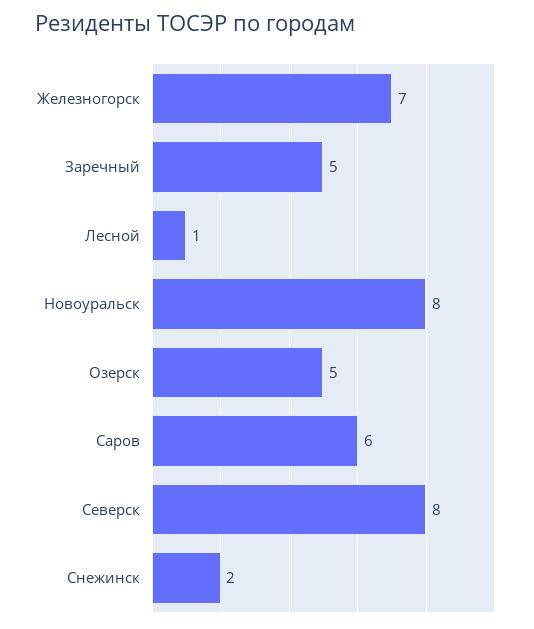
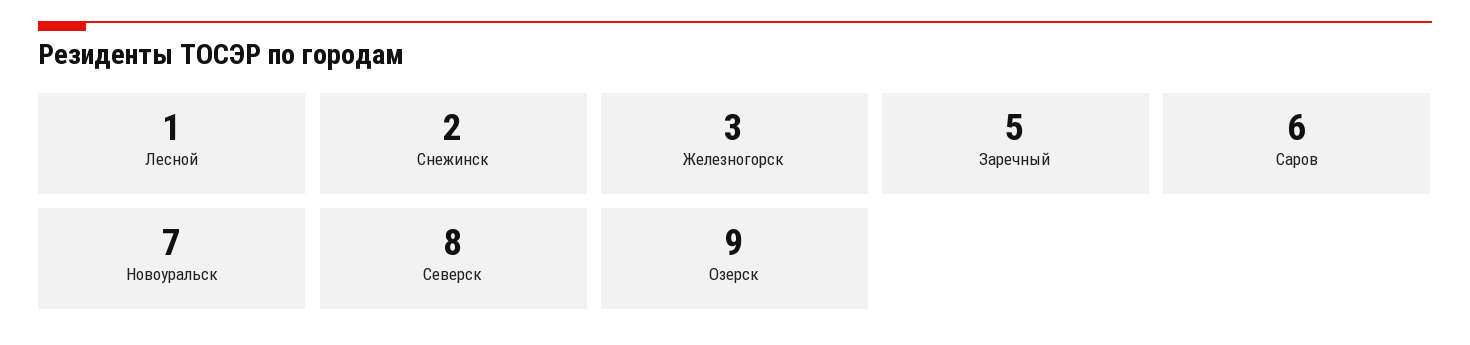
  {
-   "Железногорск": 7,
+   "Железногорск": 3,
    "Заречный": 5,
    "Лесной": 1,
-   "Новоуральск": 8,
+   "Новоуральск": 7,
-   "Озерск": 5,
+   "Озерск": 9,
    "Саров": 6,
    "Северск": 8,
    "Снежинск": 2
  }

